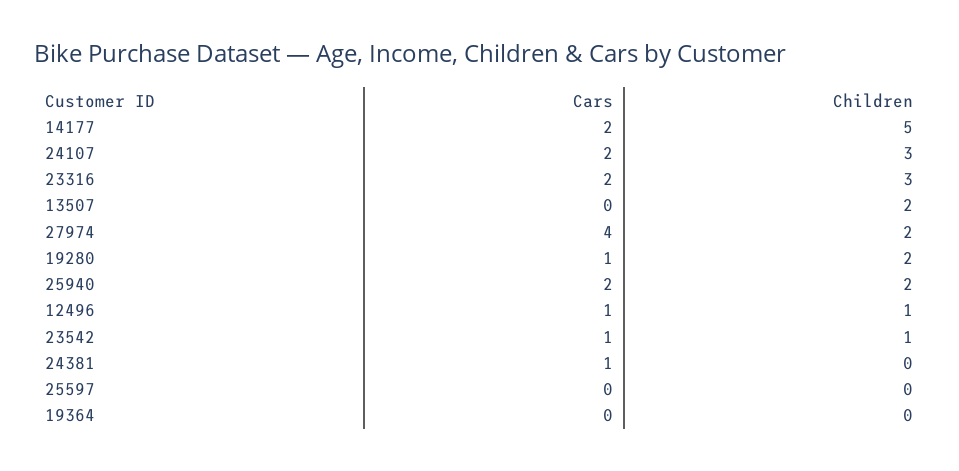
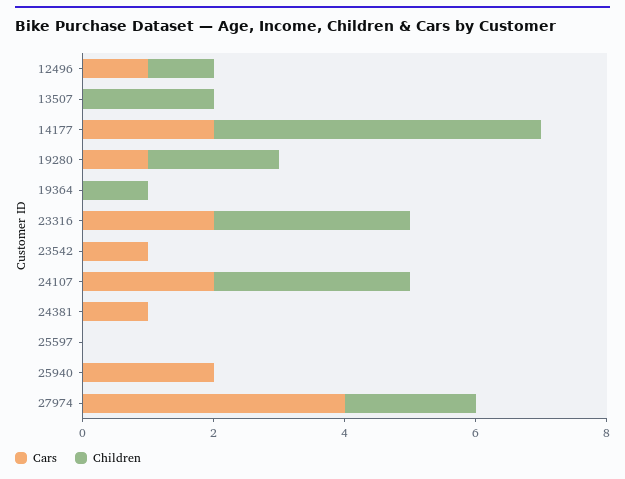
  {
    "Cars": {
      "14177": 2,
      "24107": 2,
      "23316": 2,
      "13507": 0,
      "27974": 4,
      "19280": 1,
      "25940": 2,
      "12496": 1,
      "23542": 1,
      "24381": 1,
      "25597": 0,
      "19364": 0
    },
    "Children": {
      "14177": 5,
      "24107": 3,
      "23316": 3,
      "13507": 2,
      "27974": 2,
      "19280": 2,
-     "25940": 2,
+     "25940": 0,
      "12496": 1,
-     "23542": 1,
+     "23542": 0,
      "24381": 0,
      "25597": 0,
-     "19364": 0
+     "19364": 1
    }
  }

